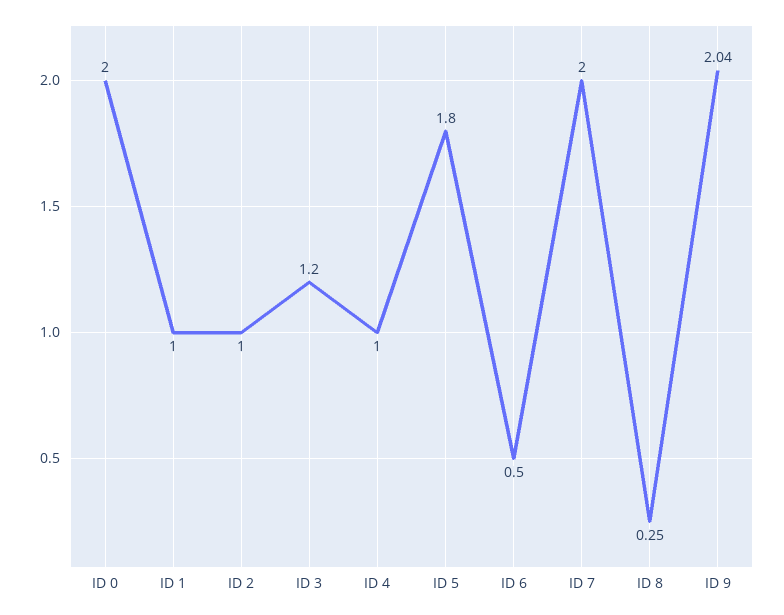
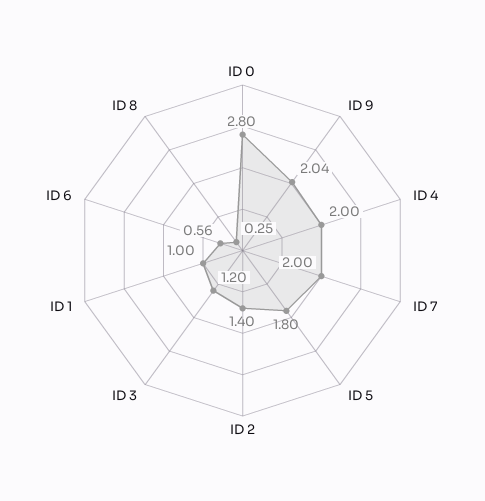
  {
-   "ID 0": 2,
+   "ID 0": 2.8,
    "ID 1": 1,
-   "ID 2": 1,
+   "ID 2": 1.4,
    "ID 3": 1.2,
-   "ID 4": 1,
+   "ID 4": 2,
    "ID 5": 1.8,
-   "ID 6": 0.5,
+   "ID 6": 0.56,
    "ID 7": 2,
    "ID 8": 0.25,
    "ID 9": 2.04
  }

